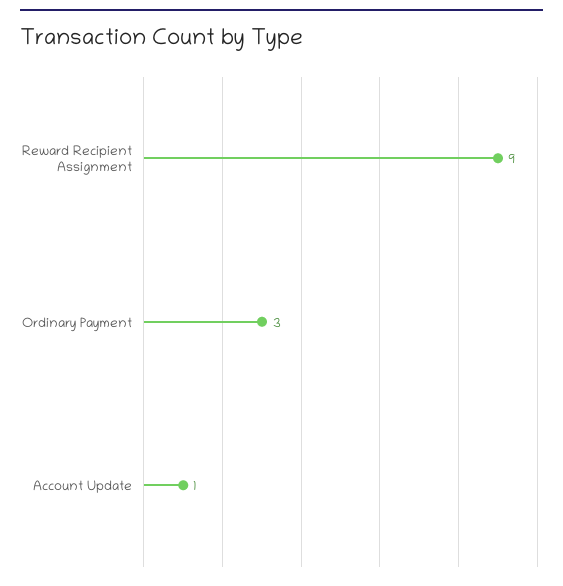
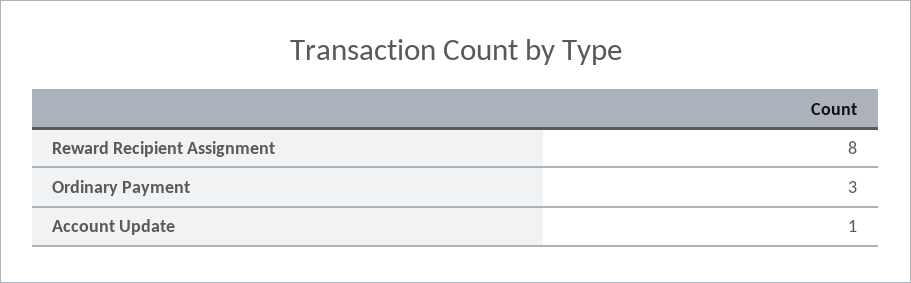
  {
-   "Reward Recipient Assignment": 9,
+   "Reward Recipient Assignment": 8,
    "Ordinary Payment": 3,
    "Account Update": 1
  }

